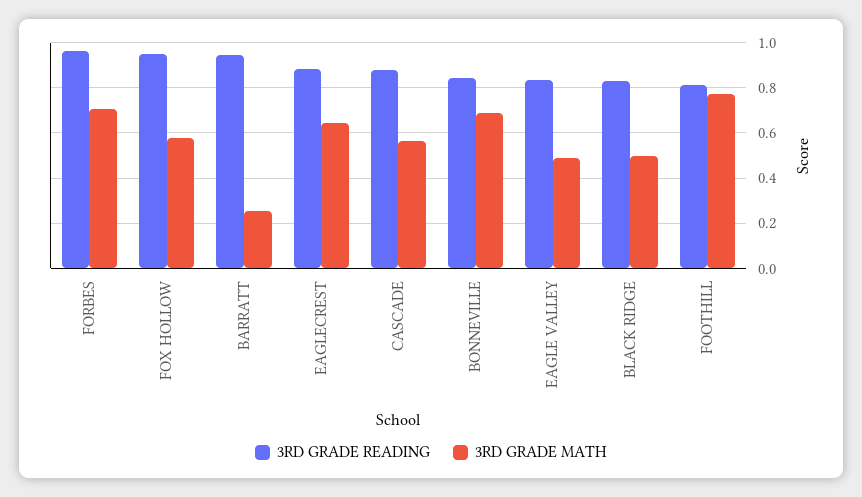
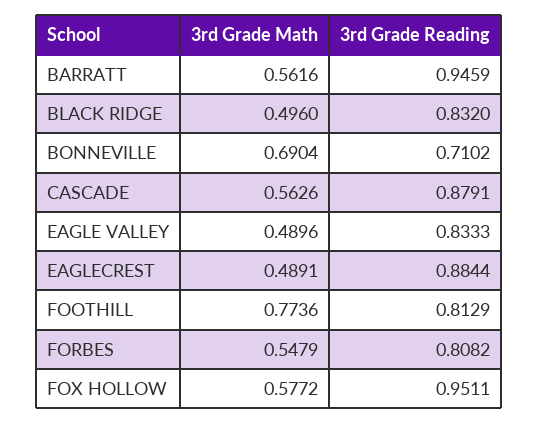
  {
    "3RD GRADE READING": {
-     "FORBES": 0.95,
+     "FORBES": 0.8082,
      "FOX HOLLOW": 0.9511,
      "BARRATT": 0.9459,
      "EAGLECREST": 0.8844,
      "CASCADE": 0.8791,
-     "BONNEVILLE": 0.85,
+     "BONNEVILLE": 0.7102,
      "EAGLE VALLEY": 0.8333,
      "BLACK RIDGE": 0.832,
      "FOOTHILL": 0.8129
    },
    "3RD GRADE MATH": {
-     "FORBES": 0.7,
+     "FORBES": 0.5479,
      "FOX HOLLOW": 0.5772,
-     "BARRATT": 0.25,
+     "BARRATT": 0.5616,
-     "EAGLECREST": 0.65,
+     "EAGLECREST": 0.4891,
      "CASCADE": 0.5626,
      "BONNEVILLE": 0.6904,
      "EAGLE VALLEY": 0.4896,
      "BLACK RIDGE": 0.496,
      "FOOTHILL": 0.7736
    }
  }

